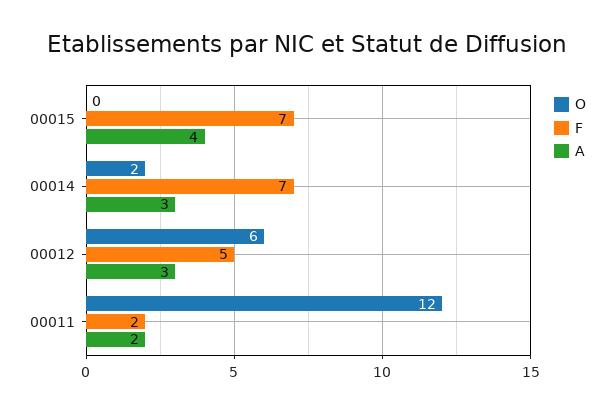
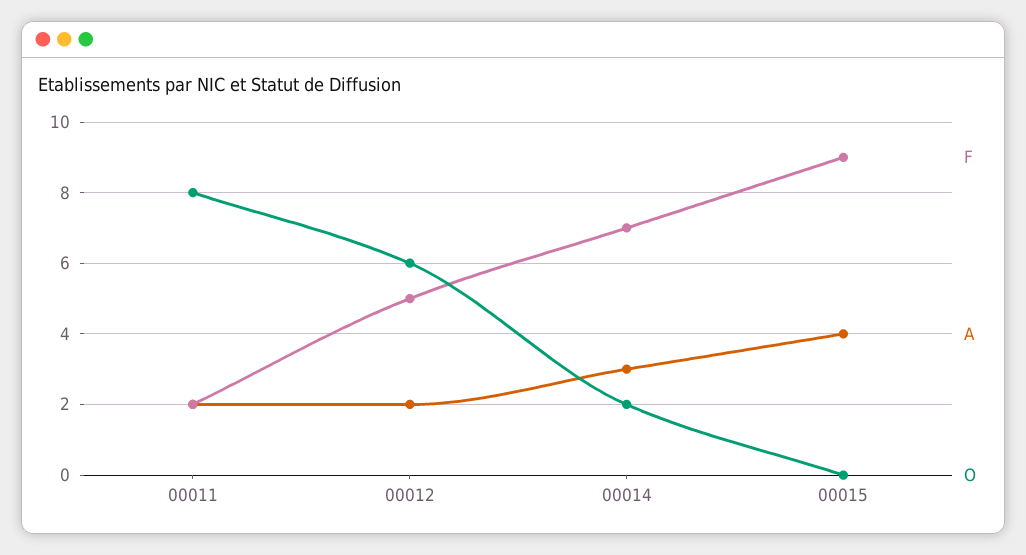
  {
    "O": {
      "00015": 0,
      "00014": 2,
      "00012": 6,
-     "00011": 12
+     "00011": 8
    },
    "F": {
-     "00015": 7,
+     "00015": 9,
      "00014": 7,
      "00012": 5,
      "00011": 2
    },
    "A": {
      "00015": 4,
      "00014": 3,
-     "00012": 3,
+     "00012": 2,
      "00011": 2
    }
  }

